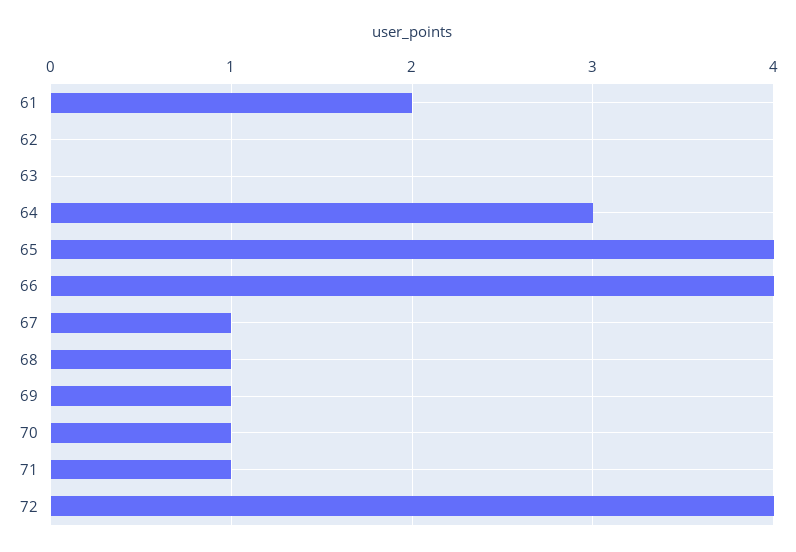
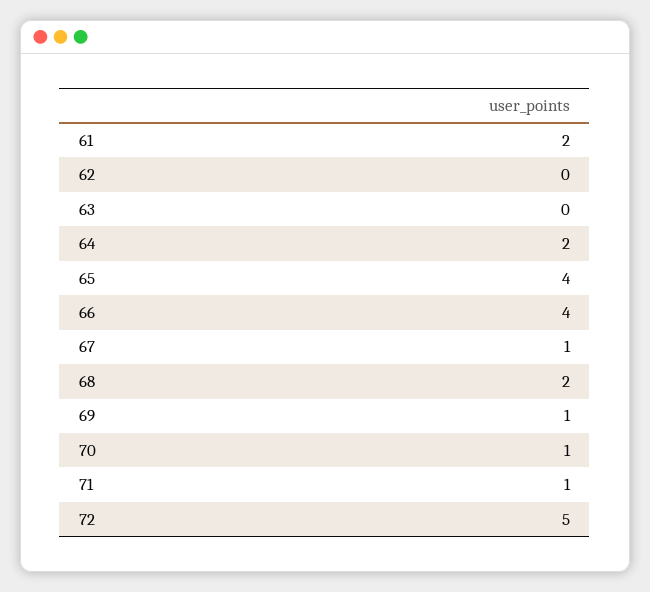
  {
    "61": 2,
    "62": 0,
    "63": 0,
-   "64": 3,
+   "64": 2,
    "65": 4,
    "66": 4,
    "67": 1,
-   "68": 1,
+   "68": 2,
    "69": 1,
    "70": 1,
    "71": 1,
-   "72": 4
+   "72": 5
  }

